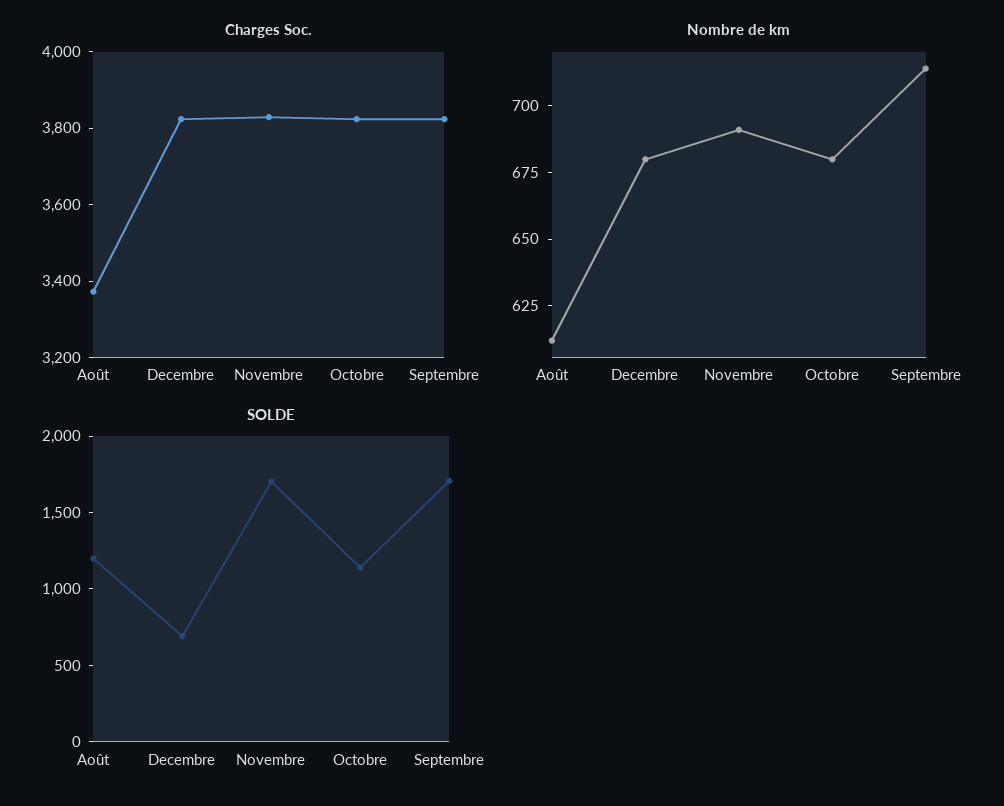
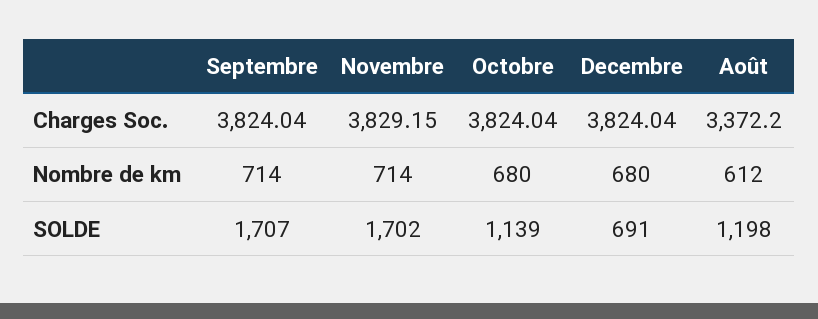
  {
    "Charges Soc.": {
      "Août": 3372.2,
      "Decembre": 3824.04,
      "Novembre": 3829.15,
      "Octobre": 3824.04,
      "Septembre": 3824.04
    },
    "Nombre de km": {
      "Août": 612,
      "Decembre": 680,
-     "Novembre": 690,
+     "Novembre": 714,
      "Octobre": 680,
      "Septembre": 714
    },
    "SOLDE": {
      "Août": 1198,
      "Decembre": 691,
      "Novembre": 1702,
      "Octobre": 1139,
      "Septembre": 1707
    }
  }

